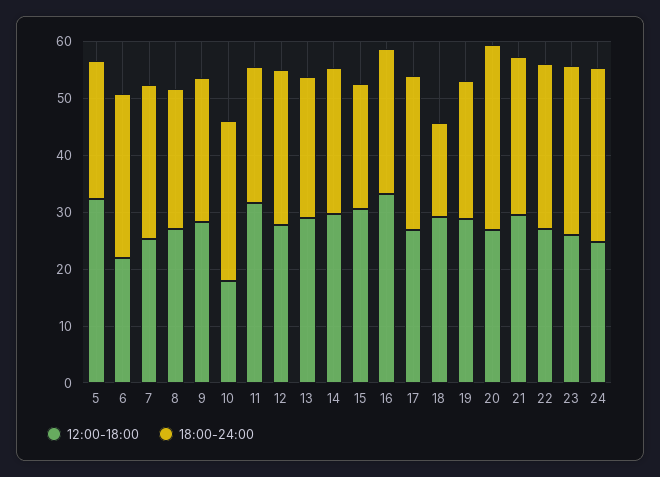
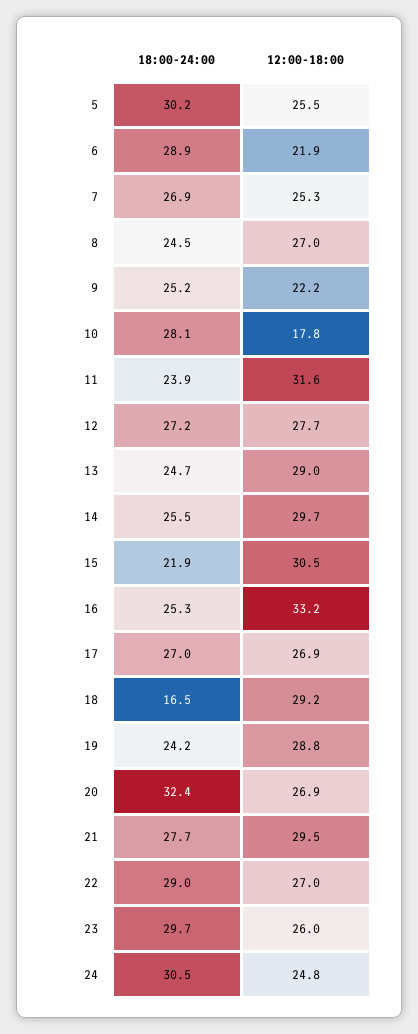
  {
    "12:00-18:00": {
-     "5": 32,
+     "5": 25.5,
      "6": 21.9,
      "7": 25.3,
      "8": 27,
-     "9": 28,
+     "9": 22.2,
      "10": 17.8,
      "11": 31.6,
      "12": 27.7,
      "13": 29,
      "14": 29.7,
      "15": 30.5,
      "16": 33.2,
      "17": 26.9,
      "18": 29.2,
      "19": 28.8,
      "20": 26.9,
      "21": 29.5,
      "22": 27,
      "23": 26,
      "24": 24.8
    },
    "18:00-24:00": {
-     "5": 24,
+     "5": 30.2,
      "6": 28.9,
      "7": 26.9,
      "8": 24.5,
      "9": 25.2,
      "10": 28.1,
      "11": 23.9,
      "12": 27.2,
      "13": 24.7,
      "14": 25.5,
      "15": 21.9,
      "16": 25.3,
      "17": 27,
      "18": 16.5,
      "19": 24.2,
      "20": 32.4,
      "21": 27.7,
      "22": 29,
      "23": 29.7,
      "24": 30.5
    }
  }

